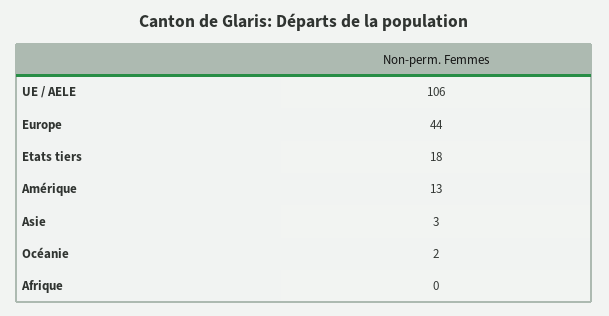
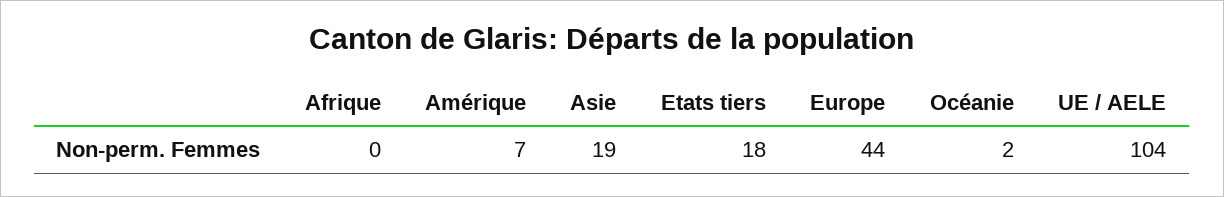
  {
-   "UE / AELE": 106,
+   "UE / AELE": 104,
    "Europe": 44,
    "Etats tiers": 18,
-   "Amérique": 13,
+   "Amérique": 7,
-   "Asie": 3,
+   "Asie": 19,
    "Océanie": 2,
    "Afrique": 0
  }

